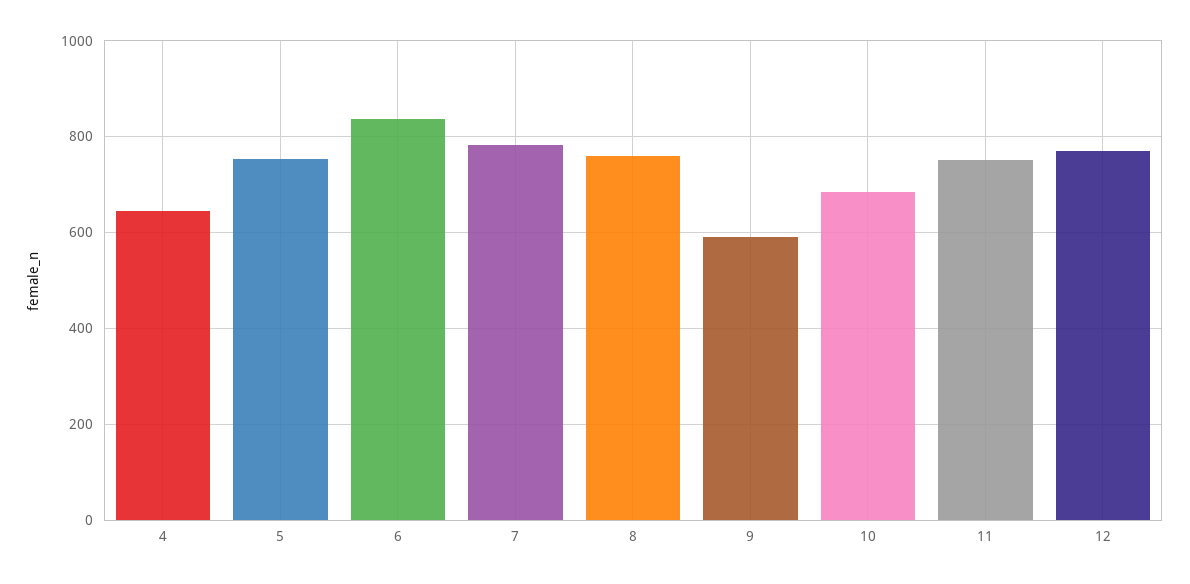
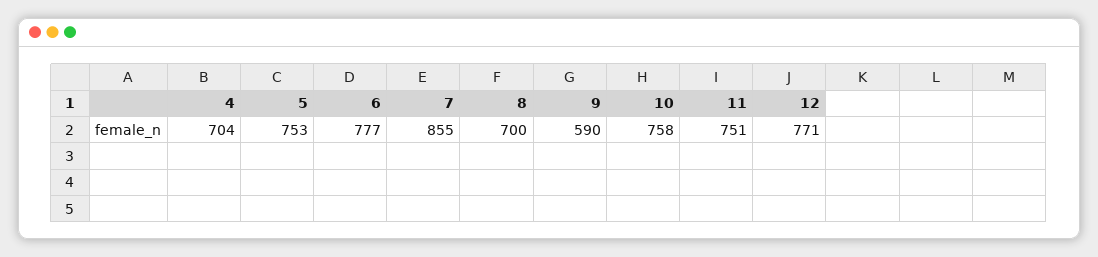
  {
-   "4": 640,
+   "4": 704,
    "5": 753,
-   "6": 840,
+   "6": 777,
-   "7": 780,
+   "7": 855,
-   "8": 760,
+   "8": 700,
    "9": 590,
-   "10": 680,
+   "10": 758,
    "11": 751,
    "12": 771
  }

